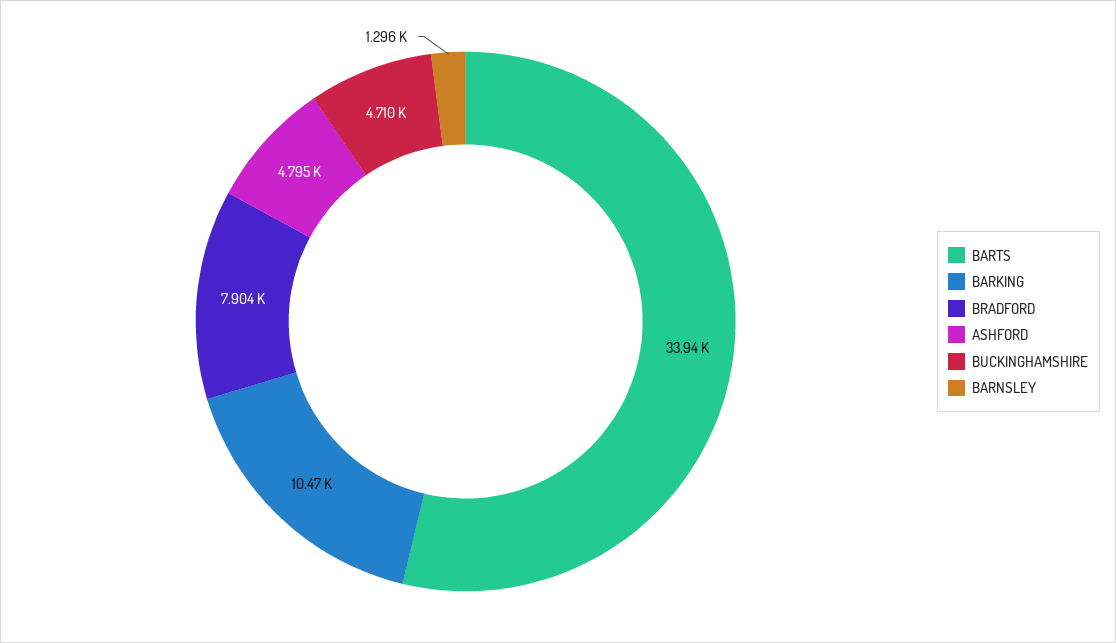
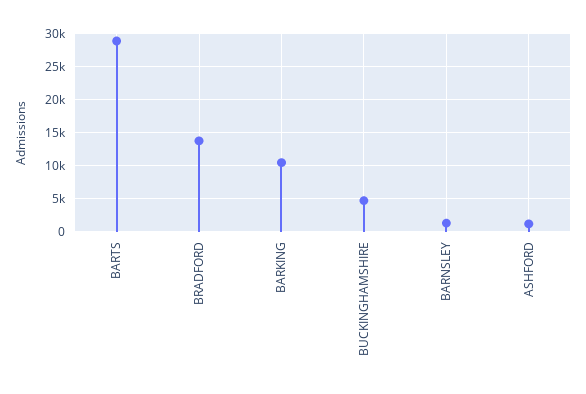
  {
-   "BARTS": 33940,
+   "BARTS": 29000,
    "BARKING": 10470,
-   "BRADFORD": 7904,
+   "BRADFORD": 14000,
-   "ASHFORD": 4795,
+   "ASHFORD": 1000,
    "BUCKINGHAMSHIRE": 4710,
    "BARNSLEY": 1296
  }

